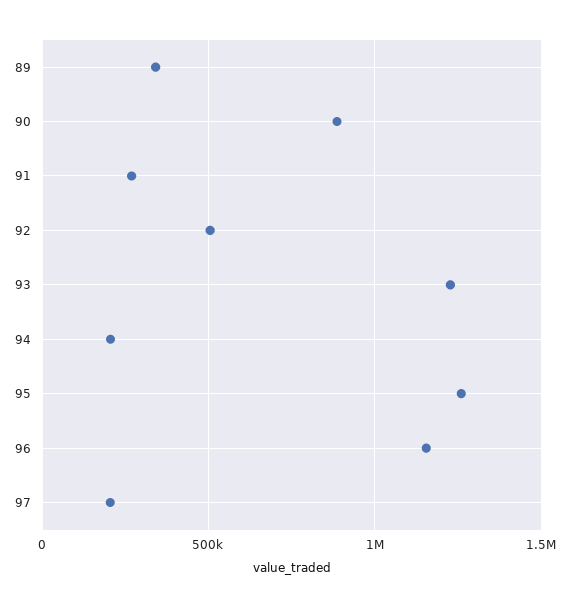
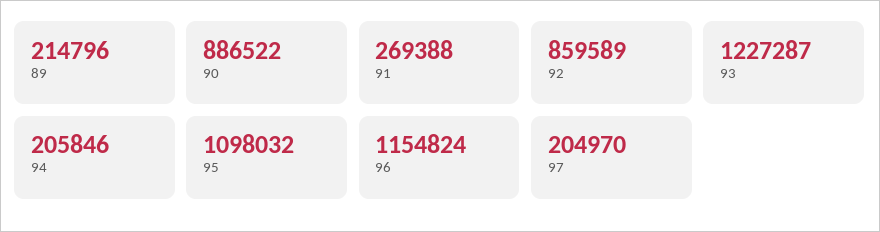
  {
-   "89": 350000,
+   "89": 214796,
    "90": 886522,
    "91": 269388,
-   "92": 500000,
+   "92": 859589,
    "93": 1227287,
    "94": 205846,
-   "95": 1250000,
+   "95": 1098032,
    "96": 1154824,
    "97": 204970
  }

